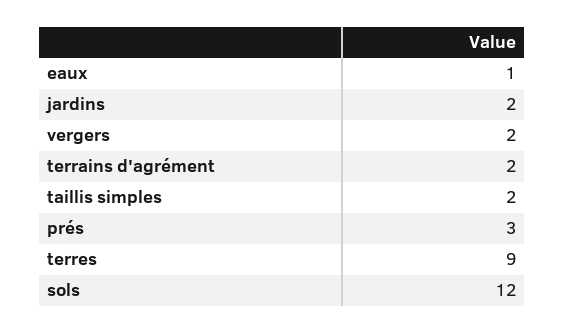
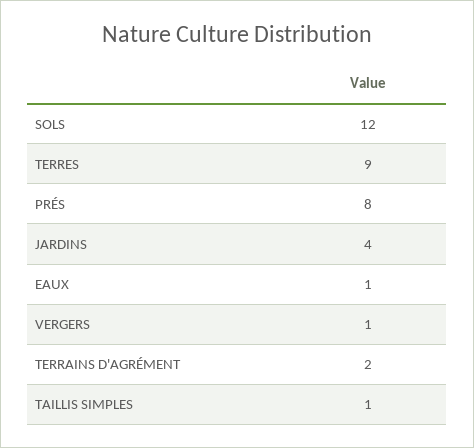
  {
    "eaux": 1,
-   "jardins": 2,
+   "jardins": 4,
-   "vergers": 2,
+   "vergers": 1,
    "terrains d'agrément": 2,
-   "taillis simples": 2,
+   "taillis simples": 1,
-   "prés": 3,
+   "prés": 8,
    "terres": 9,
    "sols": 12
  }

